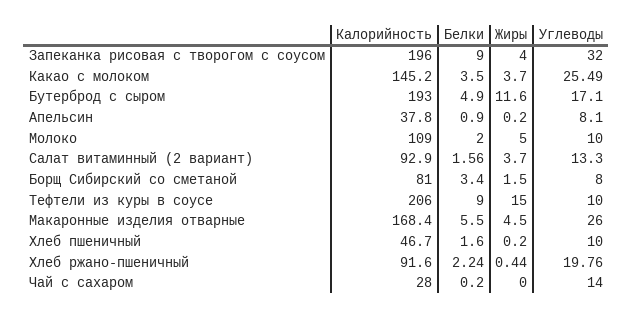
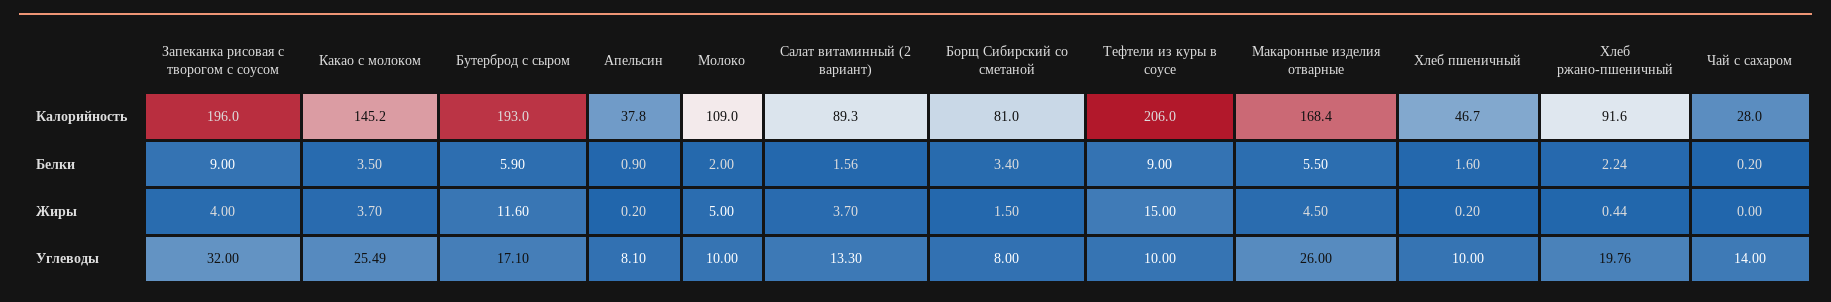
  {
    "Калорийность": {
      "Запеканка рисовая с творогом с соусом": 196,
      "Какао с молоком": 145.2,
      "Бутерброд с сыром": 193,
      "Апельсин": 37.8,
      "Молоко": 109,
-     "Салат витаминный (2 вариант)": 92.9,
+     "Салат витаминный (2 вариант)": 89.3,
      "Борщ Сибирский со сметаной": 81,
      "Тефтели из куры в соусе": 206,
      "Макаронные изделия отварные": 168.4,
      "Хлеб пшеничный": 46.7,
      "Хлеб ржано-пшеничный": 91.6,
      "Чай с сахаром": 28
    },
    "Белки": {
      "Запеканка рисовая с творогом с соусом": 9,
      "Какао с молоком": 3.5,
-     "Бутерброд с сыром": 4.9,
+     "Бутерброд с сыром": 5.9,
      "Апельсин": 0.9,
      "Молоко": 2,
      "Салат витаминный (2 вариант)": 1.56,
      "Борщ Сибирский со сметаной": 3.4,
      "Тефтели из куры в соусе": 9,
      "Макаронные изделия отварные": 5.5,
      "Хлеб пшеничный": 1.6,
      "Хлеб ржано-пшеничный": 2.24,
      "Чай с сахаром": 0.2
    },
    "Жиры": {
      "Запеканка рисовая с творогом с соусом": 4,
      "Какао с молоком": 3.7,
      "Бутерброд с сыром": 11.6,
      "Апельсин": 0.2,
      "Молоко": 5,
      "Салат витаминный (2 вариант)": 3.7,
      "Борщ Сибирский со сметаной": 1.5,
      "Тефтели из куры в соусе": 15,
      "Макаронные изделия отварные": 4.5,
      "Хлеб пшеничный": 0.2,
      "Хлеб ржано-пшеничный": 0.44,
      "Чай с сахаром": 0
    },
    "Углеводы": {
      "Запеканка рисовая с творогом с соусом": 32,
      "Какао с молоком": 25.49,
      "Бутерброд с сыром": 17.1,
      "Апельсин": 8.1,
      "Молоко": 10,
      "Салат витаминный (2 вариант)": 13.3,
      "Борщ Сибирский со сметаной": 8,
      "Тефтели из куры в соусе": 10,
      "Макаронные изделия отварные": 26,
      "Хлеб пшеничный": 10,
      "Хлеб ржано-пшеничный": 19.76,
      "Чай с сахаром": 14
    }
  }

